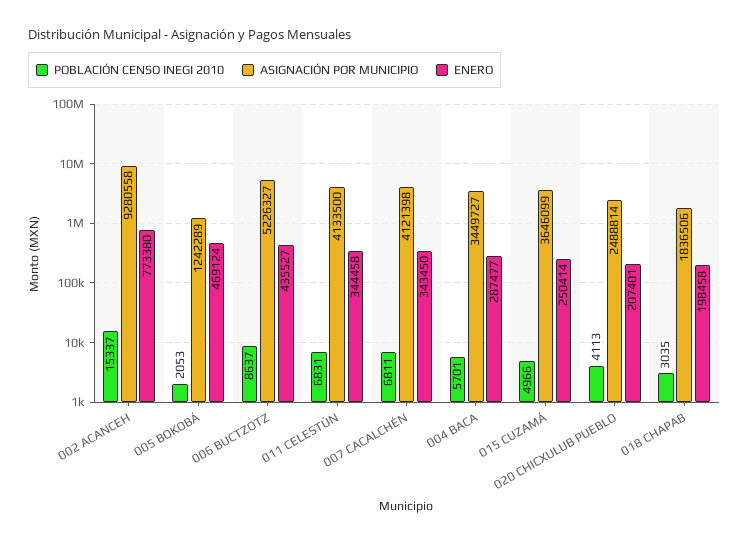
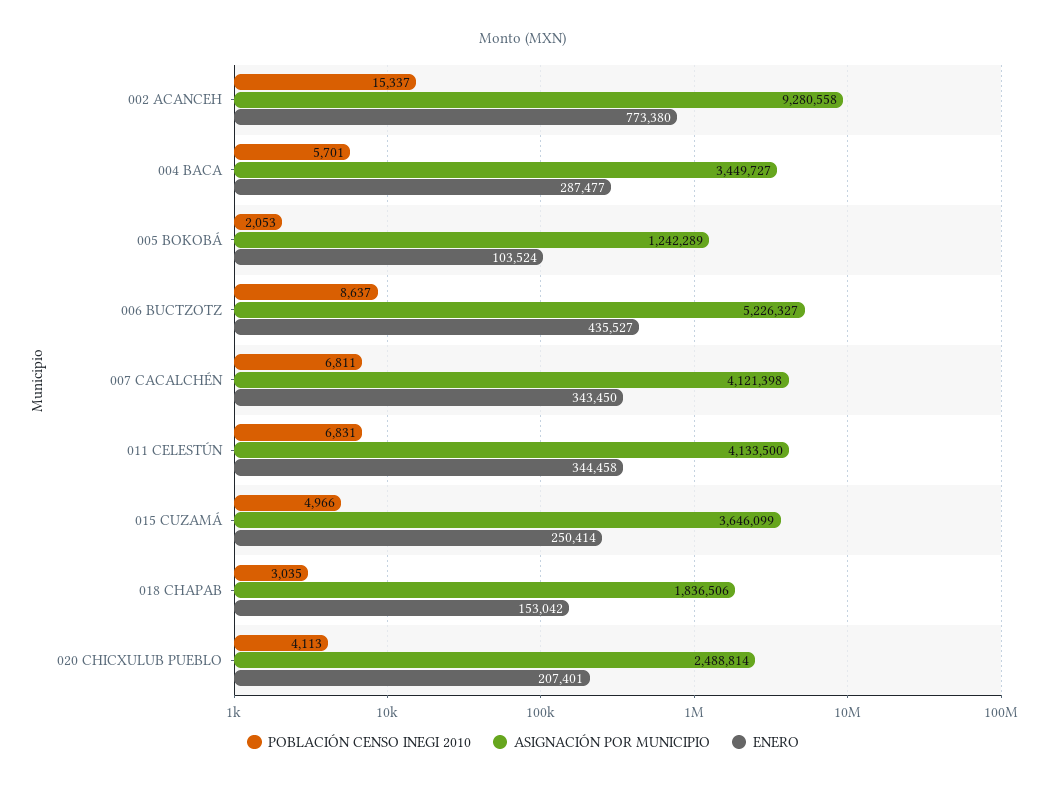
  {
    "POBLACIÓN CENSO INEGI 2010": {
      "002 ACANCEH": 15337,
      "005 BOKOBÁ": 2053,
      "006 BUCTZOTZ": 8637,
      "011 CELESTÚN": 6831,
      "007 CACALCHÉN": 6811,
      "004 BACA": 5701,
      "015 CUZAMÁ": 4966,
      "020 CHICXULUB PUEBLO": 4113,
      "018 CHAPAB": 3035
    },
    "ASIGNACIÓN POR MUNICIPIO": {
      "002 ACANCEH": 9280558,
      "005 BOKOBÁ": 1242289,
      "006 BUCTZOTZ": 5226327,
      "011 CELESTÚN": 4133500,
      "007 CACALCHÉN": 4121398,
      "004 BACA": 3449727,
      "015 CUZAMÁ": 3646099,
      "020 CHICXULUB PUEBLO": 2488814,
      "018 CHAPAB": 1836506
    },
    "ENERO": {
      "002 ACANCEH": 773380,
-     "005 BOKOBÁ": 469124,
+     "005 BOKOBÁ": 103524,
      "006 BUCTZOTZ": 435527,
      "011 CELESTÚN": 344458,
      "007 CACALCHÉN": 343450,
      "004 BACA": 287477,
      "015 CUZAMÁ": 250414,
      "020 CHICXULUB PUEBLO": 207401,
-     "018 CHAPAB": 198458
+     "018 CHAPAB": 153042
    }
  }

